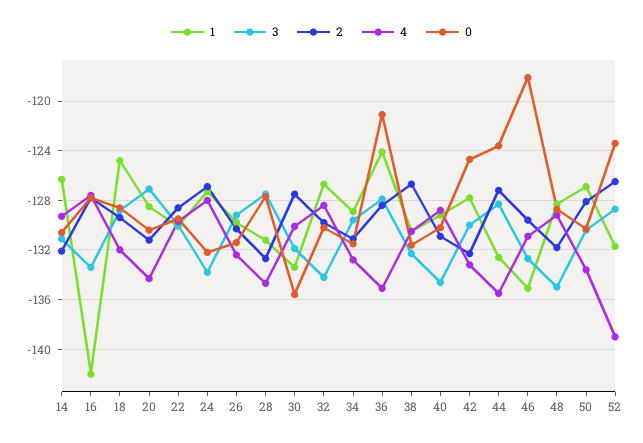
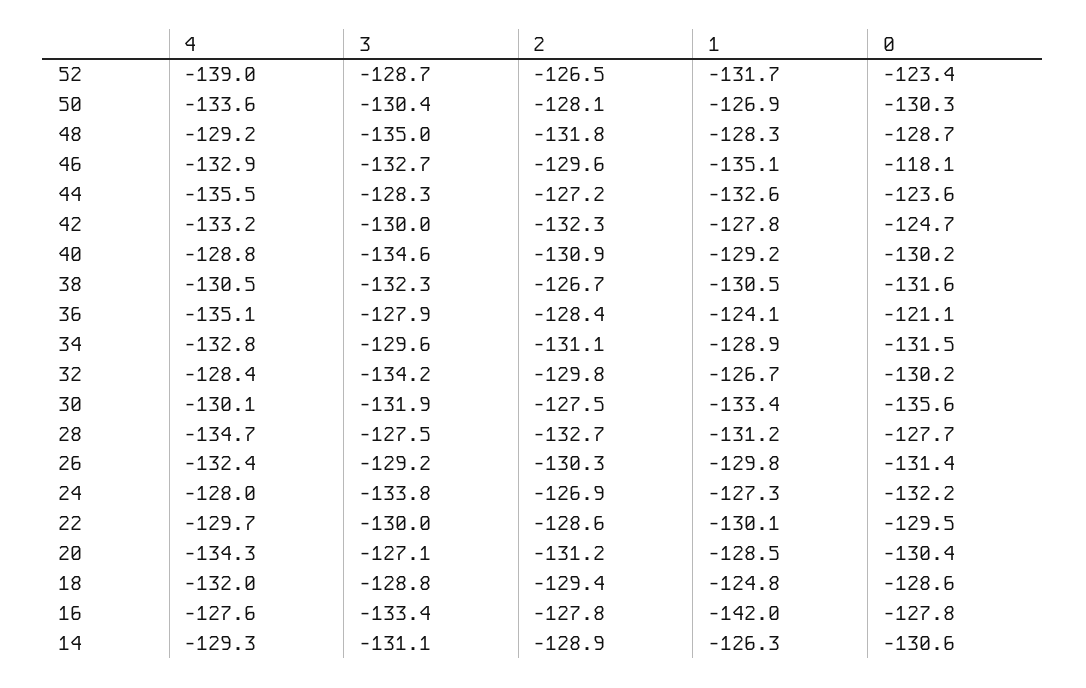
  {
    "1": {
      "14": -126.3,
      "16": -142,
      "18": -124.8,
      "20": -128.5,
      "22": -130.1,
      "24": -127.3,
      "26": -129.8,
      "28": -131.2,
      "30": -133.4,
      "32": -126.7,
      "34": -128.9,
      "36": -124.1,
      "38": -130.5,
      "40": -129.2,
      "42": -127.8,
      "44": -132.6,
      "46": -135.1,
      "48": -128.3,
      "50": -126.9,
      "52": -131.7
    },
    "3": {
      "14": -131.1,
      "16": -133.4,
      "18": -128.8,
      "20": -127.1,
      "22": -130,
      "24": -133.8,
      "26": -129.2,
      "28": -127.5,
      "30": -131.9,
      "32": -134.2,
      "34": -129.6,
      "36": -127.9,
      "38": -132.3,
      "40": -134.6,
      "42": -130,
      "44": -128.3,
      "46": -132.7,
      "48": -135,
      "50": -130.4,
      "52": -128.7
    },
    "2": {
-     "14": -132,
+     "14": -128.9,
      "16": -127.8,
      "18": -129.4,
      "20": -131.2,
      "22": -128.6,
      "24": -126.9,
      "26": -130.3,
      "28": -132.7,
      "30": -127.5,
      "32": -129.8,
      "34": -131.1,
      "36": -128.4,
      "38": -126.7,
      "40": -130.9,
      "42": -132.3,
      "44": -127.2,
      "46": -129.6,
      "48": -131.8,
      "50": -128.1,
      "52": -126.5
    },
    "4": {
      "14": -129.3,
      "16": -127.6,
      "18": -132,
      "20": -134.3,
      "22": -129.7,
      "24": -128,
      "26": -132.4,
      "28": -134.7,
      "30": -130.1,
      "32": -128.4,
      "34": -132.8,
      "36": -135.1,
      "38": -130.5,
      "40": -128.8,
      "42": -133.2,
      "44": -135.5,
-     "46": -131,
+     "46": -132.9,
      "48": -129.2,
      "50": -133.6,
      "52": -139
    },
    "0": {
      "14": -130.6,
      "16": -127.8,
      "18": -128.6,
      "20": -130.4,
      "22": -129.5,
      "24": -132.2,
      "26": -131.4,
      "28": -127.7,
      "30": -135.6,
      "32": -130.2,
      "34": -131.5,
      "36": -121.1,
      "38": -131.6,
      "40": -130.2,
      "42": -124.7,
      "44": -123.6,
      "46": -118.1,
      "48": -128.7,
      "50": -130.3,
      "52": -123.4
    }
  }

